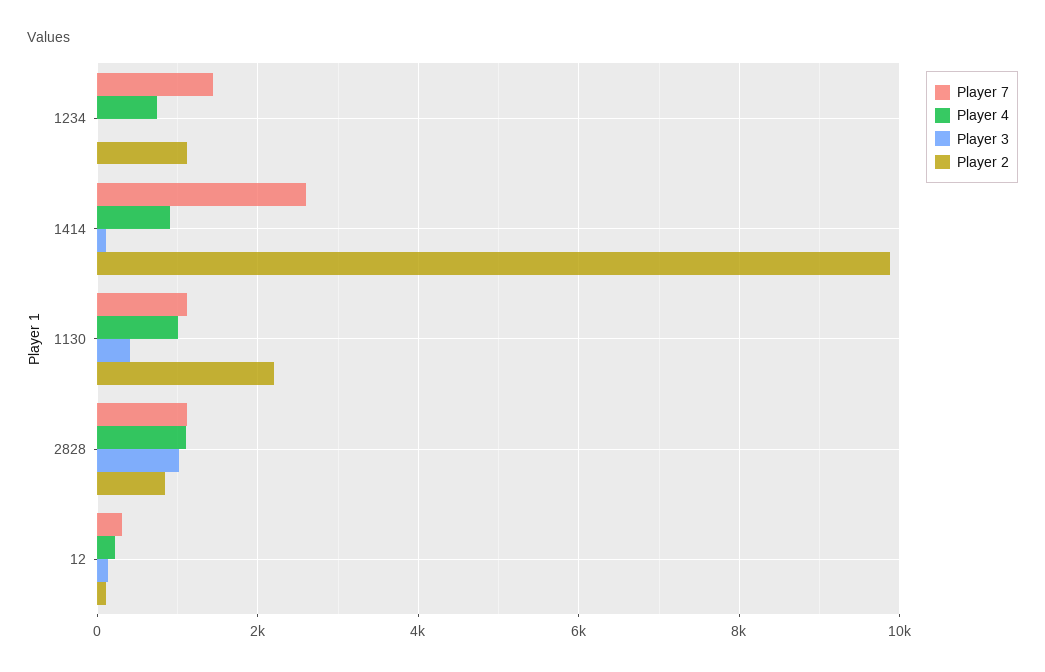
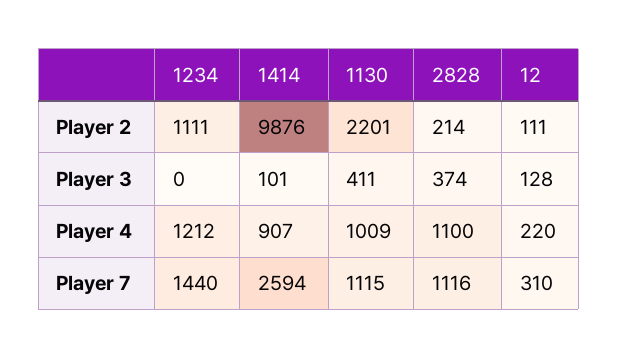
  {
    "Player 7": {
      "1234": 1440,
      "1414": 2594,
      "1130": 1115,
      "2828": 1116,
      "12": 310
    },
    "Player 4": {
-     "1234": 800,
+     "1234": 1212,
      "1414": 907,
      "1130": 1009,
      "2828": 1100,
      "12": 220
    },
    "Player 3": {
      "1234": 0,
      "1414": 101,
      "1130": 411,
-     "2828": 1000,
+     "2828": 374,
      "12": 128
    },
    "Player 2": {
      "1234": 1111,
      "1414": 9876,
      "1130": 2201,
-     "2828": 800,
+     "2828": 214,
      "12": 111
    }
  }

